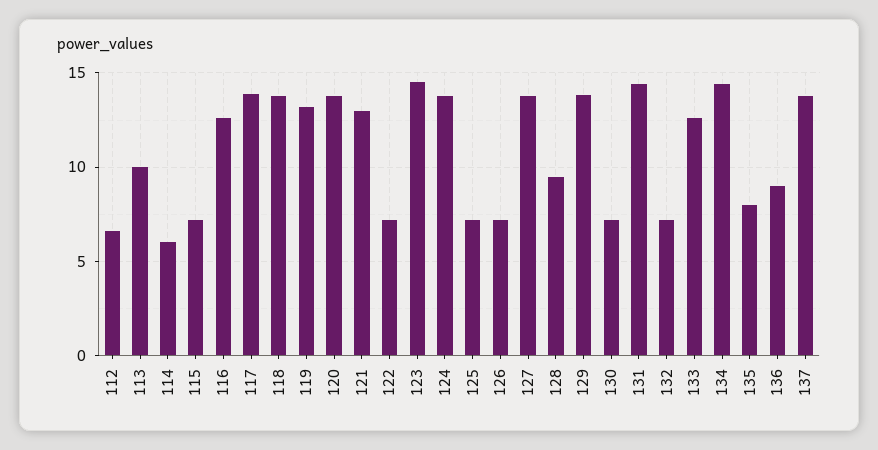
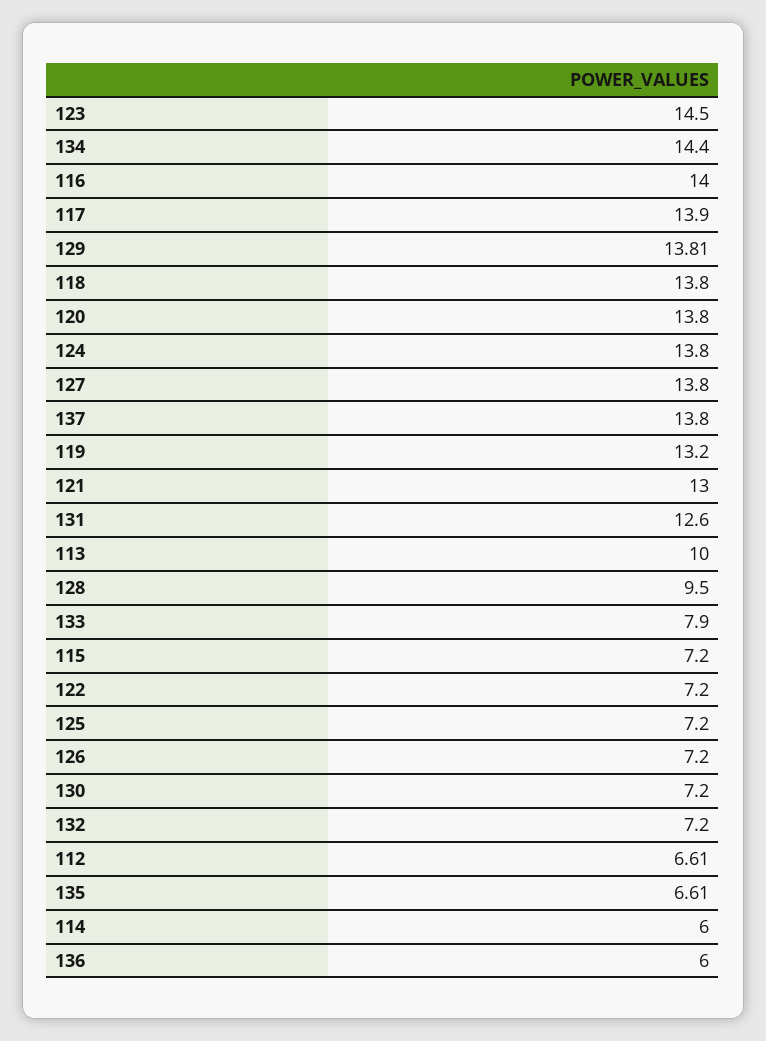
  {
    "112": 6.61,
    "113": 10,
    "114": 6,
    "115": 7.2,
-   "116": 12.5,
+   "116": 14,
    "117": 13.9,
    "118": 13.8,
    "119": 13.2,
    "120": 13.8,
    "121": 13,
    "122": 7.2,
    "123": 14.5,
    "124": 13.8,
    "125": 7.2,
    "126": 7.2,
    "127": 13.8,
    "128": 9.5,
    "129": 13.81,
    "130": 7.2,
-   "131": 14.5,
+   "131": 12.6,
    "132": 7.2,
-   "133": 12.5,
+   "133": 7.9,
    "134": 14.4,
-   "135": 8,
+   "135": 6.61,
-   "136": 9,
+   "136": 6,
    "137": 13.8
  }

